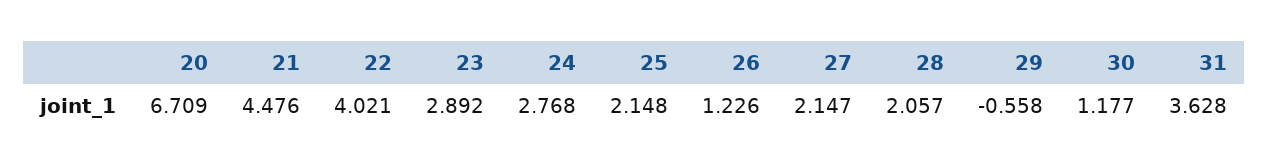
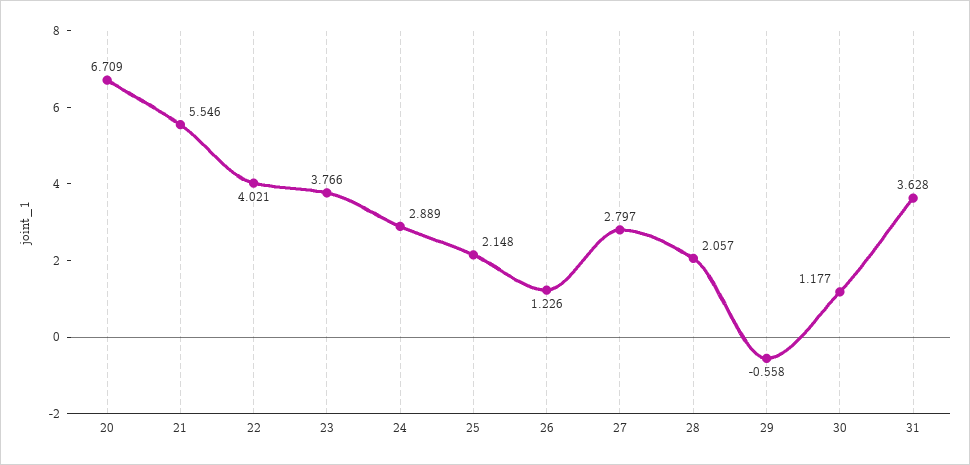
  {
    "20": 6.709,
-   "21": 4.476,
+   "21": 5.546,
    "22": 4.021,
-   "23": 2.892,
+   "23": 3.766,
-   "24": 2.768,
+   "24": 2.889,
    "25": 2.148,
    "26": 1.226,
-   "27": 2.147,
+   "27": 2.797,
    "28": 2.057,
    "29": -0.558,
    "30": 1.177,
    "31": 3.628
  }

